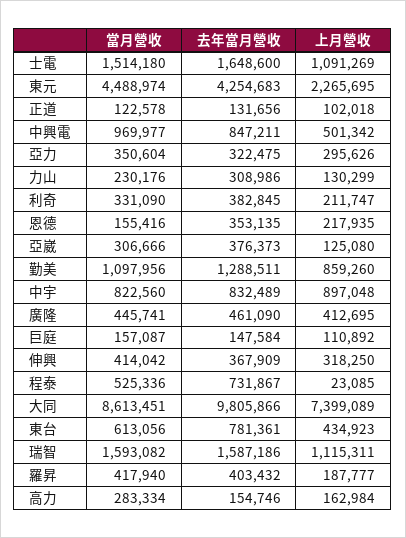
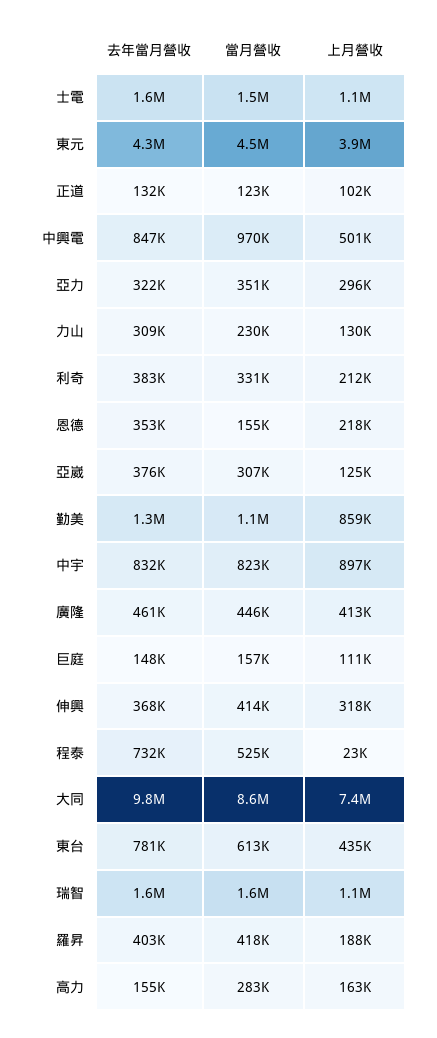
  {
    "當月營收": {
      "士電": 1514180,
      "東元": 4488974,
      "正道": 122578,
      "中興電": 969977,
      "亞力": 350604,
      "力山": 230176,
      "利奇": 331090,
      "恩德": 155416,
      "亞崴": 306666,
      "勤美": 1097956,
      "中宇": 822560,
      "廣隆": 445741,
      "巨庭": 157087,
      "伸興": 414042,
      "程泰": 525336,
      "大同": 8613451,
      "東台": 613056,
      "瑞智": 1593082,
      "羅昇": 417940,
      "高力": 283334
    },
    "去年當月營收": {
      "士電": 1648600,
      "東元": 4254683,
      "正道": 131656,
      "中興電": 847211,
      "亞力": 322475,
      "力山": 308986,
      "利奇": 382845,
      "恩德": 353135,
      "亞崴": 376373,
      "勤美": 1288511,
      "中宇": 832489,
      "廣隆": 461090,
      "巨庭": 147584,
      "伸興": 367909,
      "程泰": 731867,
      "大同": 9805866,
      "東台": 781361,
      "瑞智": 1587186,
      "羅昇": 403432,
      "高力": 154746
    },
    "上月營收": {
      "士電": 1091269,
-     "東元": 2265695,
+     "東元": 3900000,
      "正道": 102018,
      "中興電": 501342,
      "亞力": 295626,
      "力山": 130299,
      "利奇": 211747,
      "恩德": 217935,
      "亞崴": 125080,
      "勤美": 859260,
      "中宇": 897048,
      "廣隆": 412695,
      "巨庭": 110892,
      "伸興": 318250,
      "程泰": 23085,
      "大同": 7399089,
      "東台": 434923,
      "瑞智": 1115311,
      "羅昇": 187777,
      "高力": 162984
    }
  }

